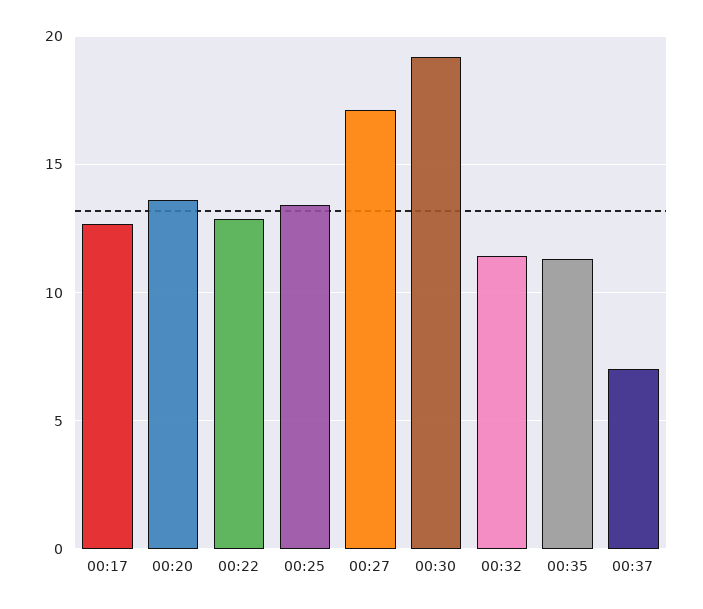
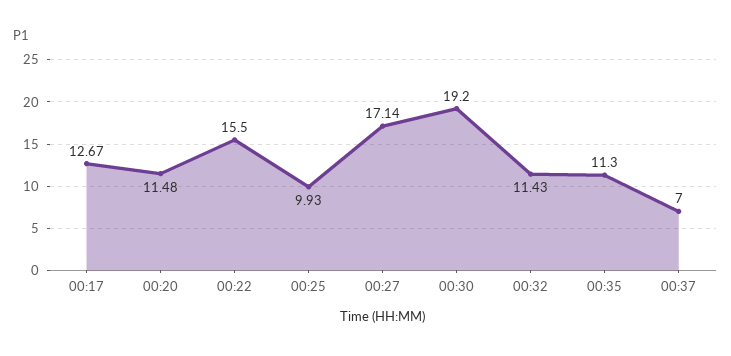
  {
    "00:17": 12.67,
-   "00:20": 13.5,
+   "00:20": 11.48,
-   "00:22": 13,
+   "00:22": 15.5,
-   "00:25": 13.5,
+   "00:25": 9.93,
    "00:27": 17.14,
    "00:30": 19.2,
    "00:32": 11.43,
    "00:35": 11.3,
    "00:37": 7
  }

